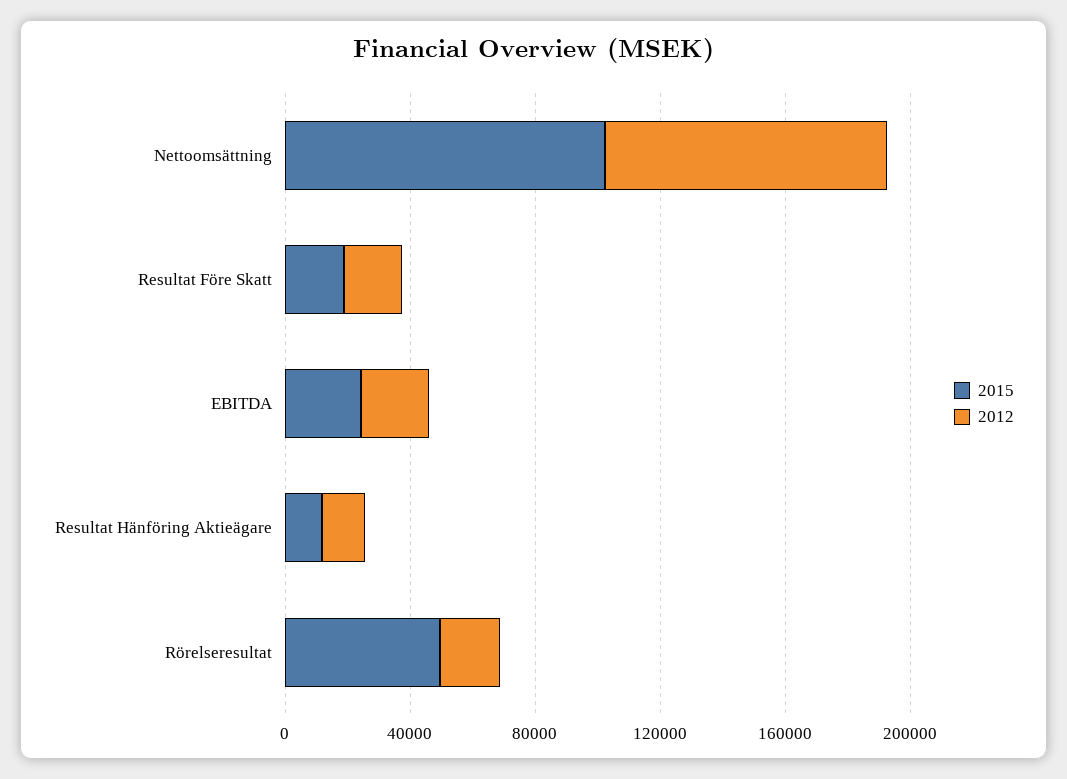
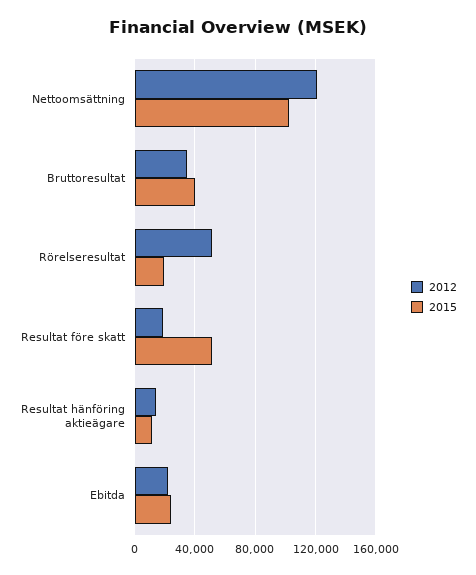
  {
    "2015": {
      "Nettoomsättning": 100000,
-     "Resultat Före Skatt": 20000,
+     "Resultat Före Skatt": 50000,
      "EBITDA": 25000,
      "Resultat Hänföring Aktieägare": 10000,
-     "Rörelseresultat": 50000
+     "Rörelseresultat": 20000,
+     "Bruttoresultat": 40000
    },
    "2012": {
-     "Nettoomsättning": 90000,
+     "Nettoomsättning": 120000,
      "Resultat Före Skatt": 20000,
      "EBITDA": 20000,
      "Resultat Hänföring Aktieägare": 15000,
-     "Rörelseresultat": 20000
+     "Rörelseresultat": 50000,
+     "Bruttoresultat": 35000
    }
  }

